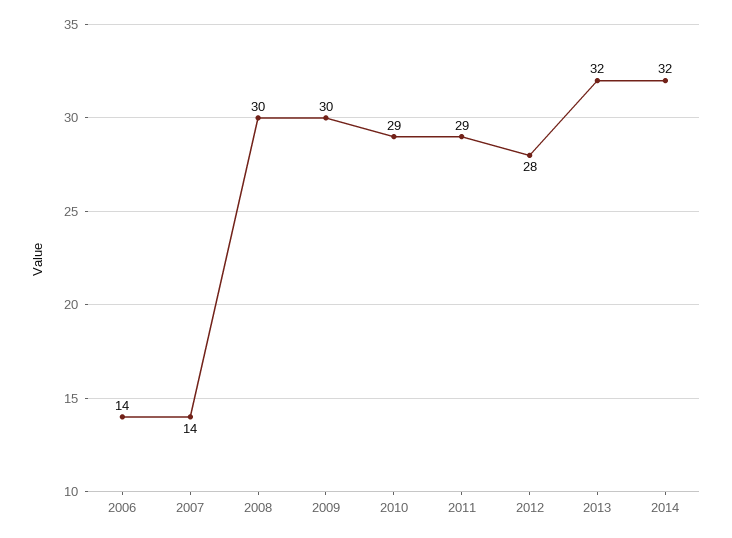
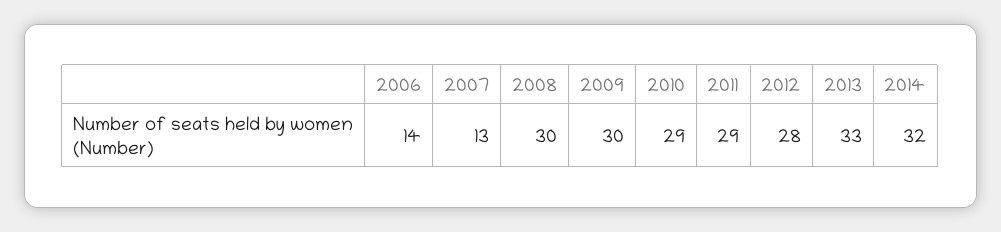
  {
    "2006": 14,
-   "2007": 14,
+   "2007": 13,
    "2008": 30,
    "2009": 30,
    "2010": 29,
    "2011": 29,
    "2012": 28,
-   "2013": 32,
+   "2013": 33,
    "2014": 32
  }

